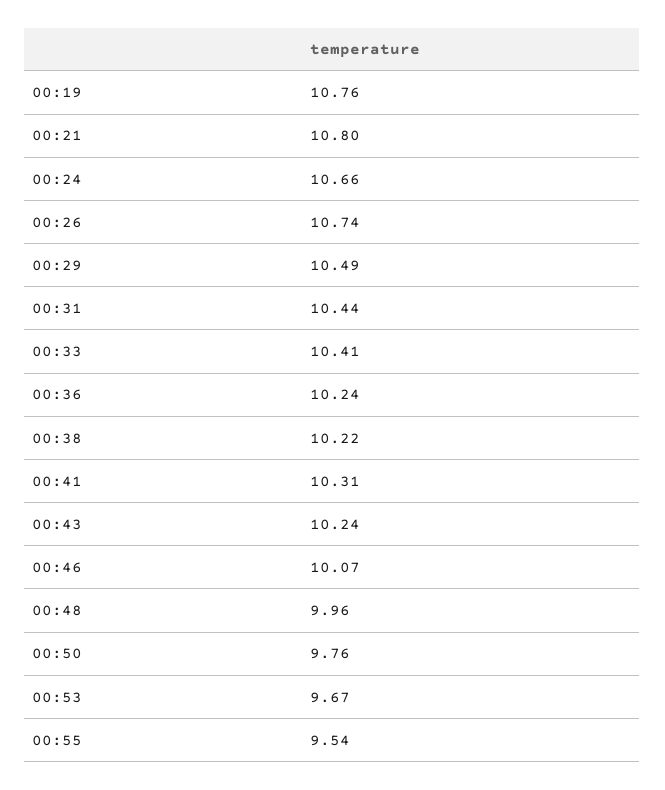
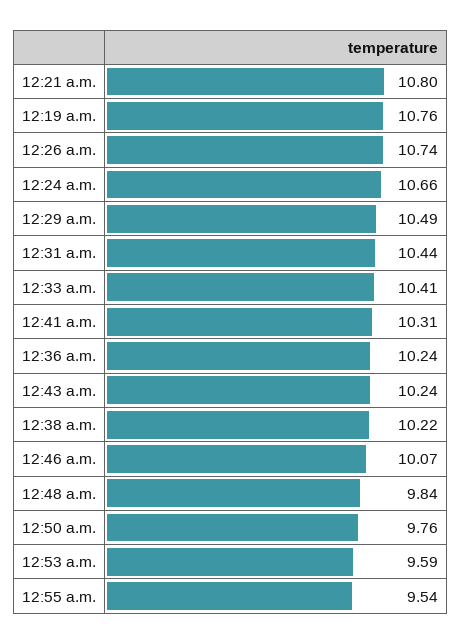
  {
    "00:19": 10.76,
    "00:21": 10.8,
    "00:24": 10.66,
    "00:26": 10.74,
    "00:29": 10.49,
    "00:31": 10.44,
    "00:33": 10.41,
    "00:36": 10.24,
    "00:38": 10.22,
    "00:41": 10.31,
    "00:43": 10.24,
    "00:46": 10.07,
-   "00:48": 9.96,
+   "00:48": 9.84,
    "00:50": 9.76,
-   "00:53": 9.67,
+   "00:53": 9.59,
    "00:55": 9.54
  }

